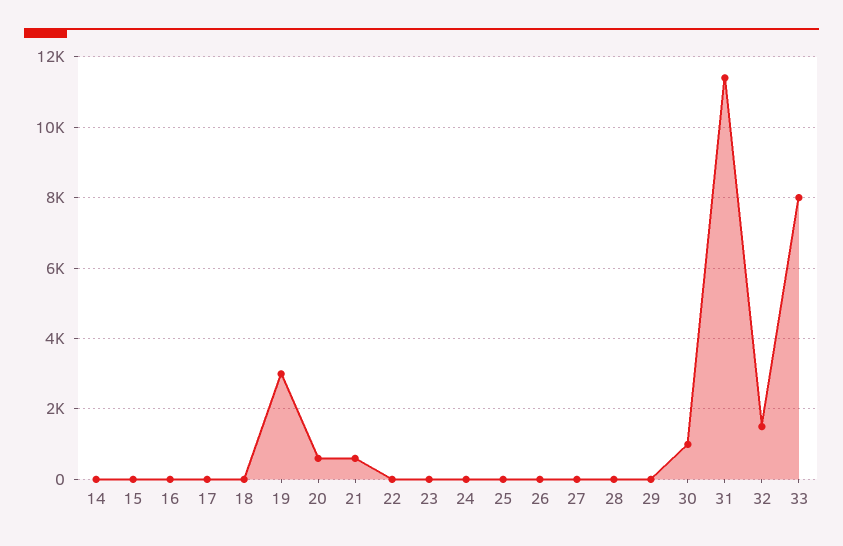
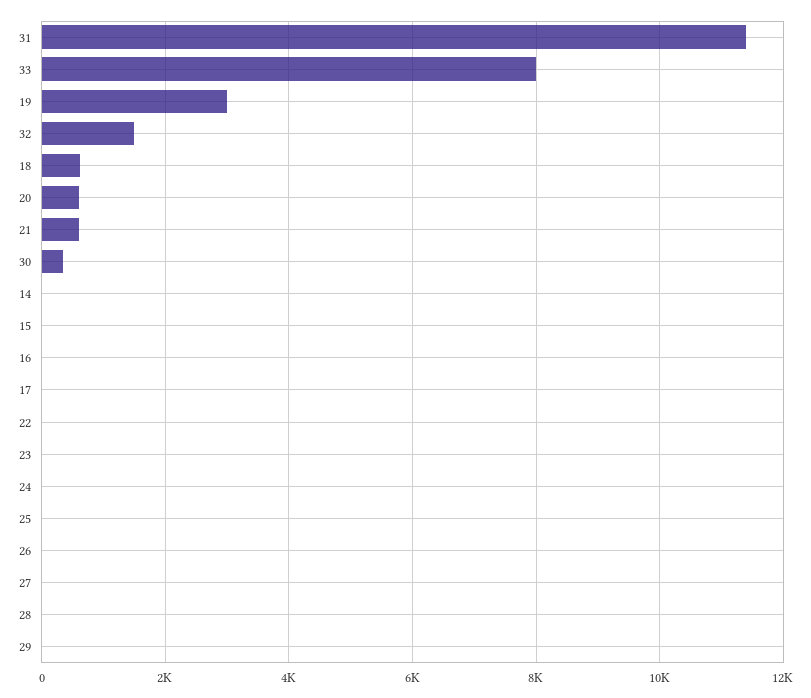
  {
    "14": 0,
    "15": 0,
    "16": 0,
    "17": 0,
-   "18": 0,
+   "18": 600,
    "19": 3000,
    "20": 600,
    "21": 600,
    "22": 0,
    "23": 0,
    "24": 0,
    "25": 0,
    "26": 0,
    "27": 0,
    "28": 0,
    "29": 0,
-   "30": 1000,
+   "30": 400,
    "31": 11400,
    "32": 1600,
    "33": 8000
  }

